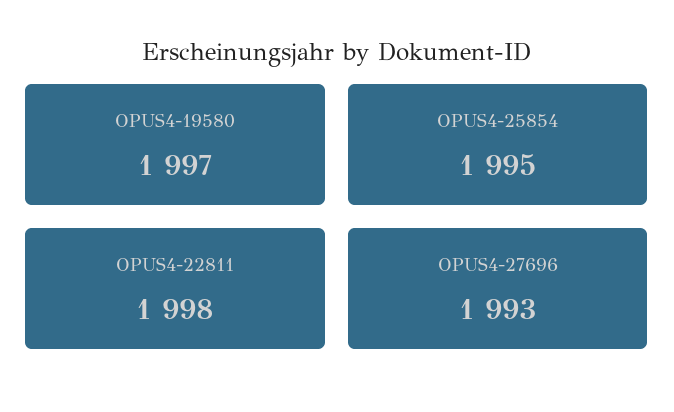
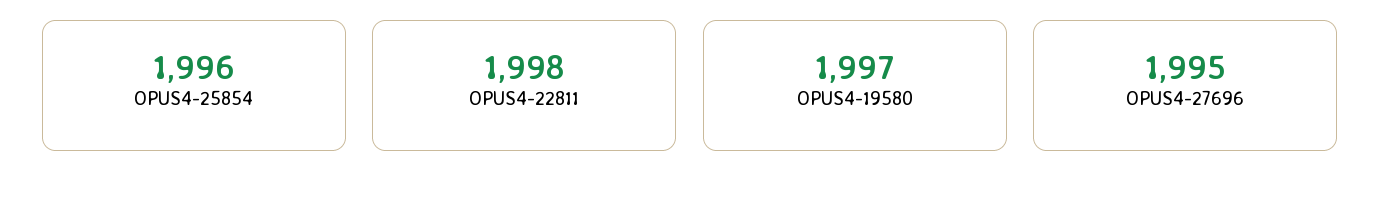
  {
    "OPUS4-19580": 1997,
-   "OPUS4-25854": 1995,
+   "OPUS4-25854": 1996,
    "OPUS4-22811": 1998,
-   "OPUS4-27696": 1993
+   "OPUS4-27696": 1995
  }

